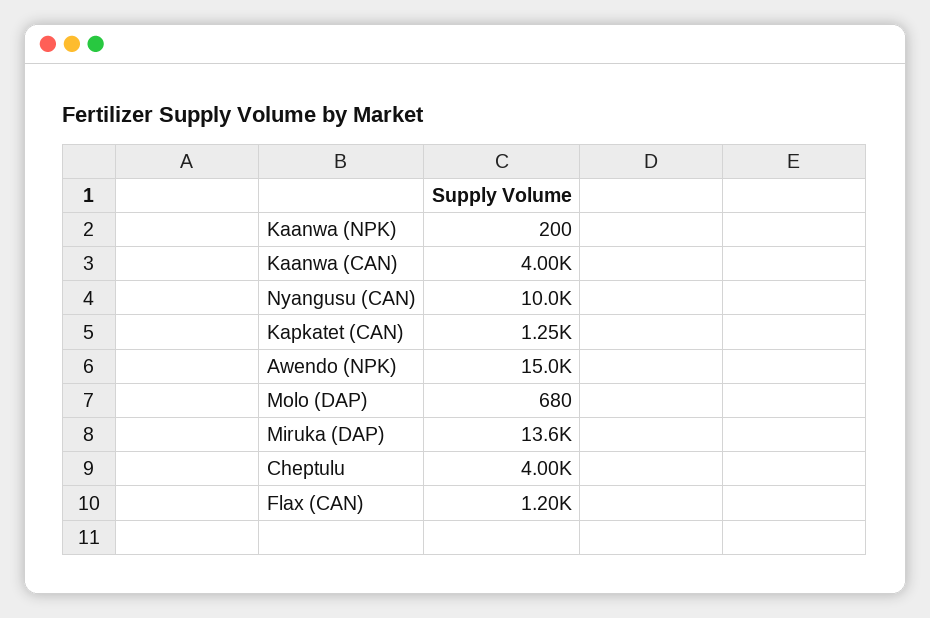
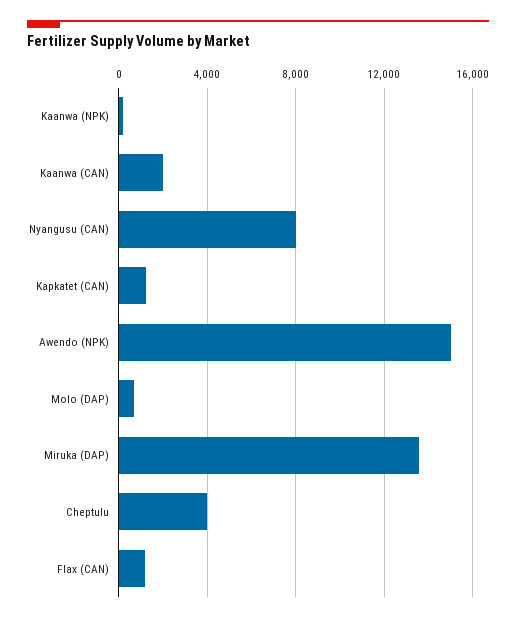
  {
    "Kaanwa (NPK)": 200,
-   "Kaanwa (CAN)": 4000,
+   "Kaanwa (CAN)": 2000,
-   "Nyangusu (CAN)": 10000,
+   "Nyangusu (CAN)": 8000,
    "Kapkatet (CAN)": 1250,
    "Awendo (NPK)": 15000,
    "Molo (DAP)": 680,
    "Miruka (DAP)": 13600,
    "Cheptulu": 4000,
    "Flax (CAN)": 1200
  }

